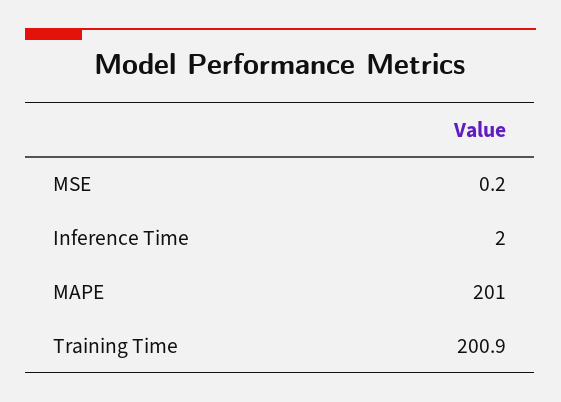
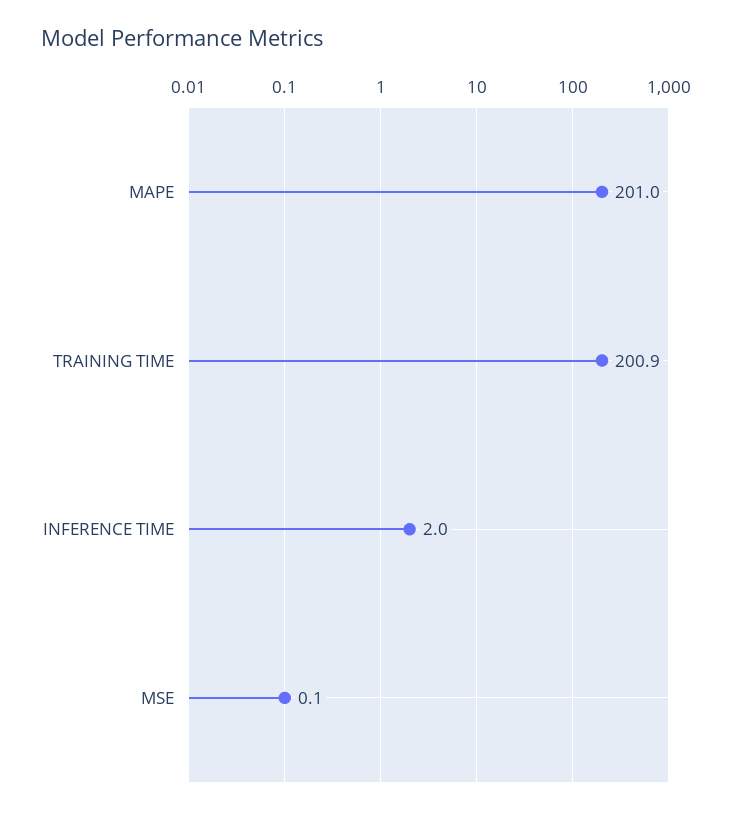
  {
-   "MSE": 0.2,
+   "MSE": 0.1,
    "Inference Time": 2,
    "MAPE": 201,
    "Training Time": 200.9
  }

